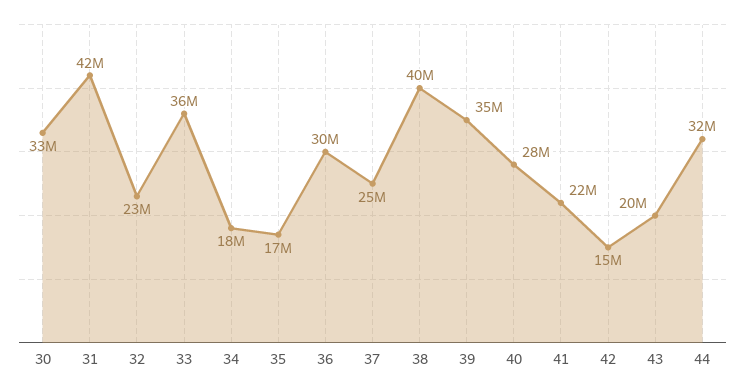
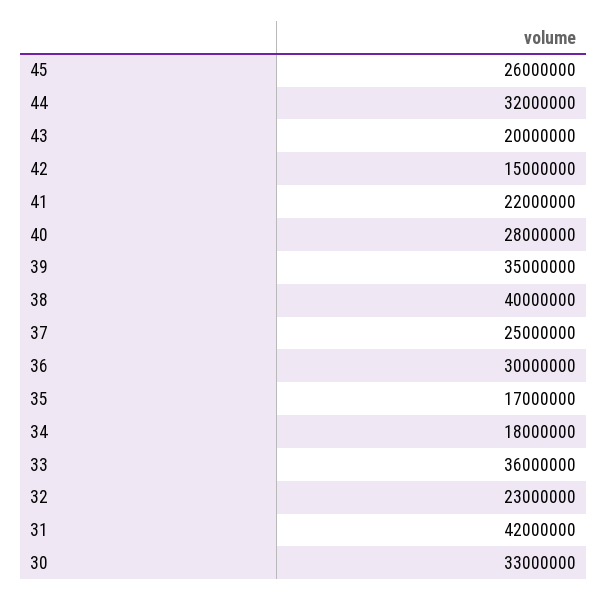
  {
    "30": 33000000,
    "31": 42000000,
    "32": 23000000,
    "33": 36000000,
    "34": 18000000,
    "35": 17000000,
    "36": 30000000,
    "37": 25000000,
    "38": 40000000,
    "39": 35000000,
    "40": 28000000,
    "41": 22000000,
    "42": 15000000,
    "43": 20000000,
-   "44": 32000000
+   "44": 32000000,
+   "45": 26000000
  }

